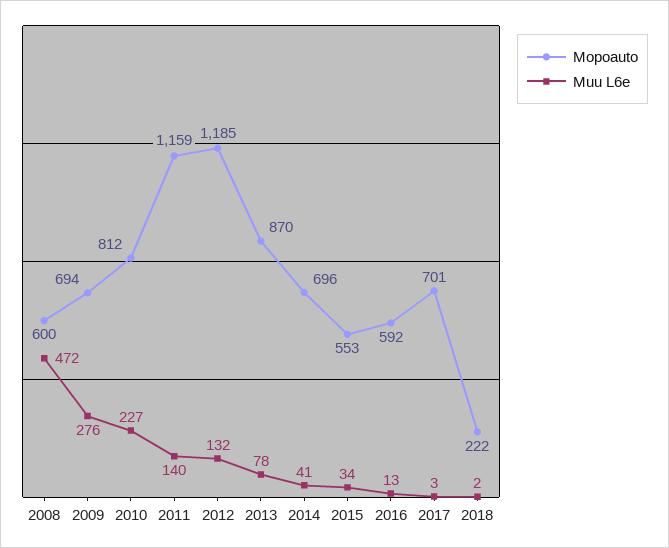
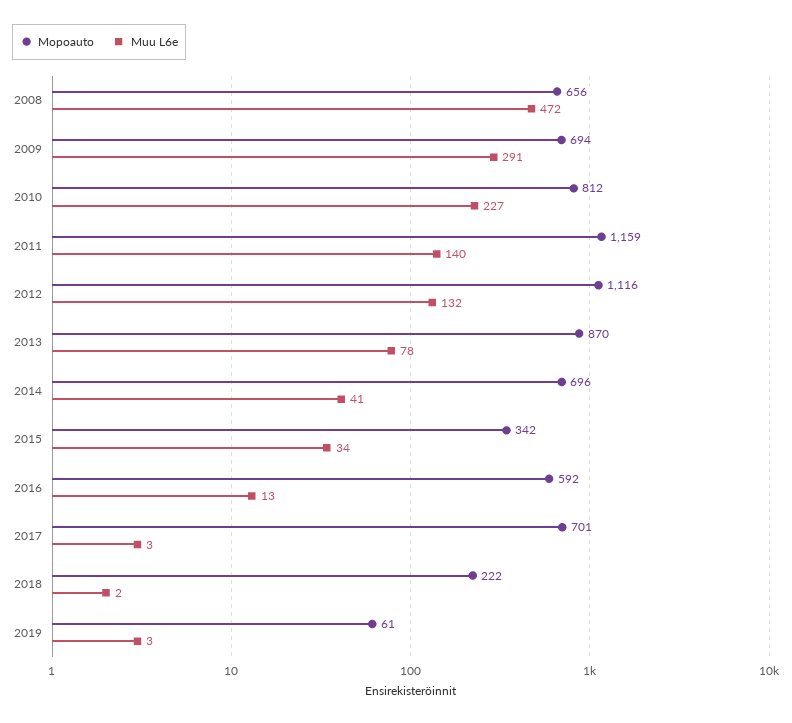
  {
    "Mopoauto": {
-     "2008": 600,
+     "2008": 656,
      "2009": 694,
      "2010": 812,
      "2011": 1159,
-     "2012": 1185,
+     "2012": 1116,
      "2013": 870,
      "2014": 696,
-     "2015": 553,
+     "2015": 342,
      "2016": 592,
      "2017": 701,
-     "2018": 222
+     "2018": 222,
+     "2019": 61
    },
    "Muu L6e": {
      "2008": 472,
-     "2009": 276,
+     "2009": 291,
      "2010": 227,
      "2011": 140,
      "2012": 132,
      "2013": 78,
      "2014": 41,
      "2015": 34,
      "2016": 13,
      "2017": 3,
-     "2018": 2
+     "2018": 2,
+     "2019": 3
    }
  }

